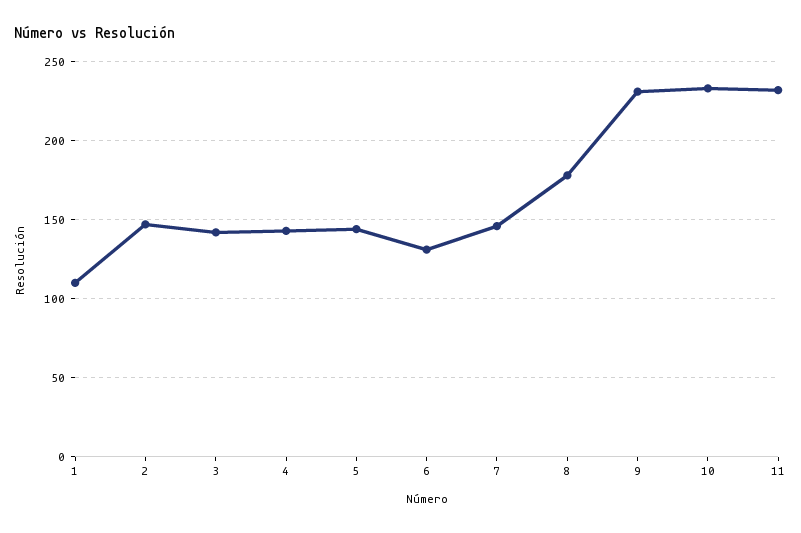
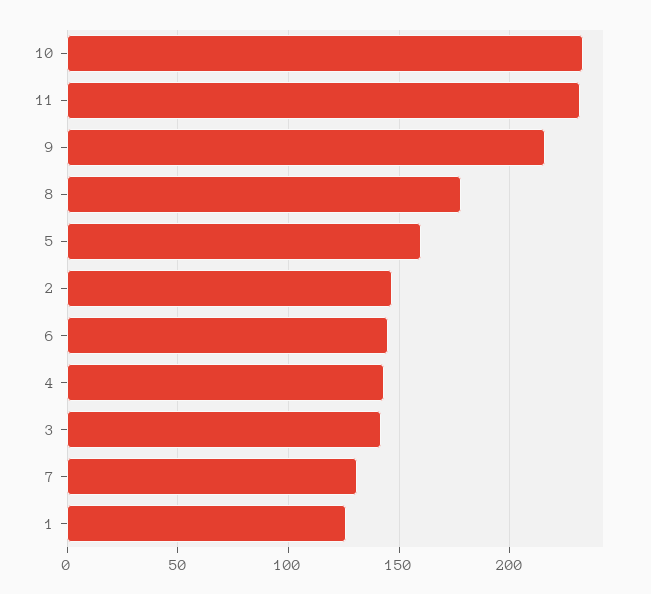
  {
-   "1": 110,
+   "1": 125,
    "2": 145,
    "3": 140,
    "4": 145,
-   "5": 145,
+   "5": 160,
-   "6": 130,
+   "6": 145,
-   "7": 145,
+   "7": 130,
    "8": 180,
-   "9": 230,
+   "9": 215,
    "10": 235,
    "11": 230
  }

